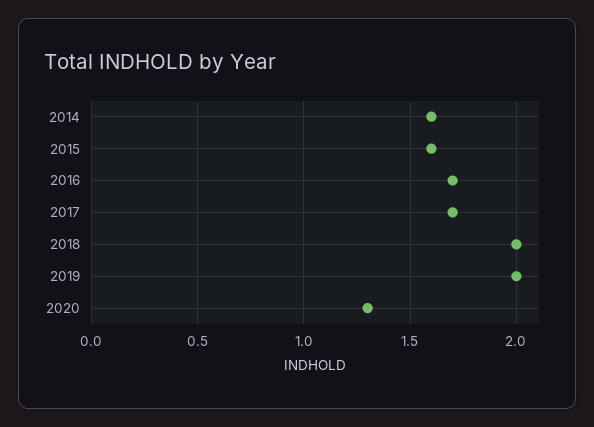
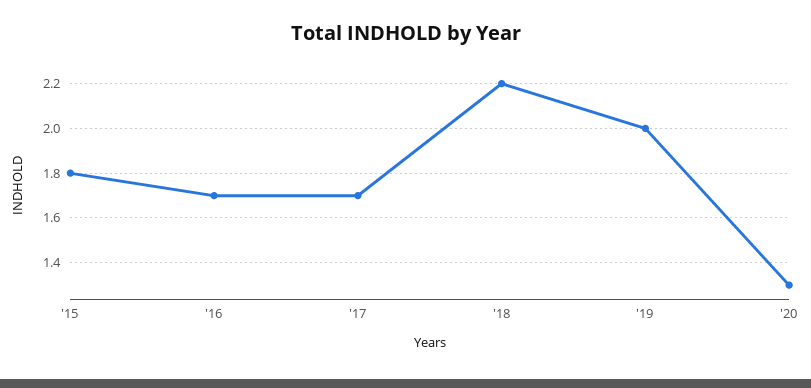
  {
-   "2014": 1.6,
-   "2015": 1.6,
+   "2015": 1.8,
    "2016": 1.7,
    "2017": 1.7,
-   "2018": 2,
+   "2018": 2.2,
    "2019": 2,
    "2020": 1.3
  }

